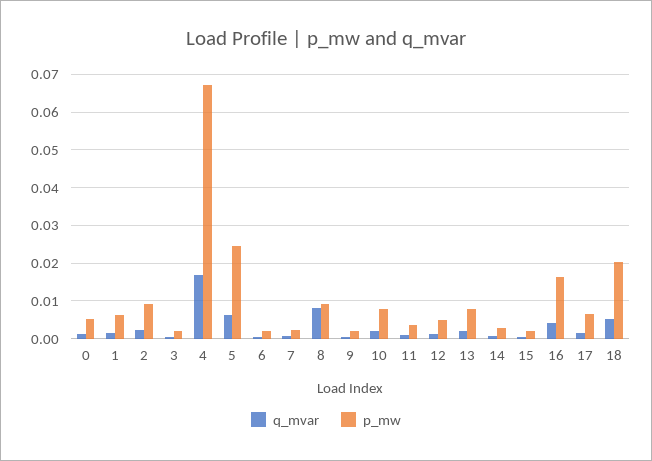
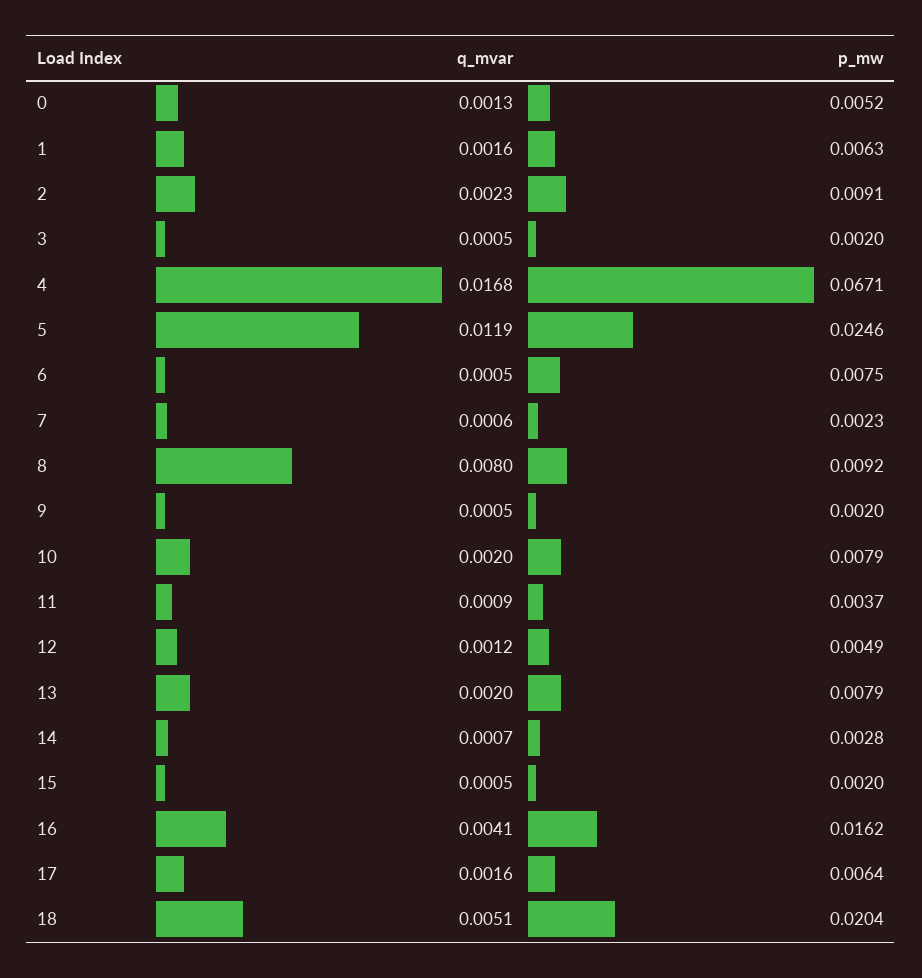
  {
    "q_mvar": {
      "0": 0.0013,
      "1": 0.0016,
      "2": 0.0023,
      "3": 0.0005,
      "4": 0.0168,
-     "5": 0.006,
+     "5": 0.0119,
      "6": 0.0005,
      "7": 0.0006,
      "8": 0.008,
      "9": 0.0005,
      "10": 0.002,
      "11": 0.0009,
      "12": 0.0012,
      "13": 0.002,
      "14": 0.0007,
      "15": 0.0005,
      "16": 0.0041,
      "17": 0.0016,
      "18": 0.0051
    },
    "p_mw": {
      "0": 0.0052,
      "1": 0.0063,
      "2": 0.0091,
      "3": 0.002,
      "4": 0.0671,
      "5": 0.0246,
-     "6": 0.002,
+     "6": 0.0075,
      "7": 0.0023,
      "8": 0.0092,
      "9": 0.002,
      "10": 0.0079,
      "11": 0.0037,
      "12": 0.0049,
      "13": 0.0079,
      "14": 0.0028,
      "15": 0.002,
      "16": 0.0162,
      "17": 0.0064,
      "18": 0.0204
    }
  }

